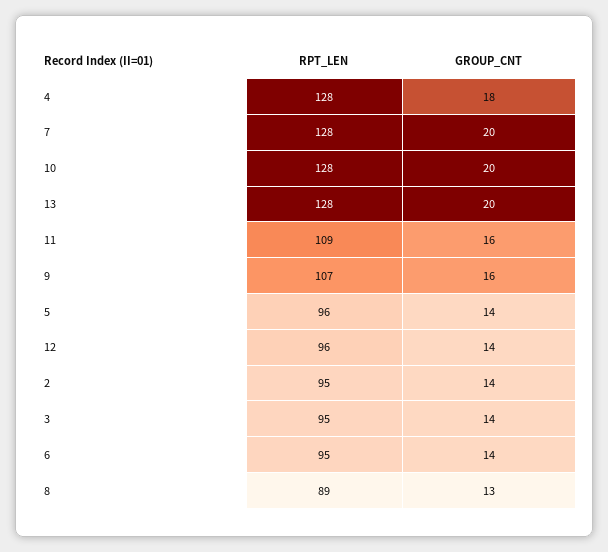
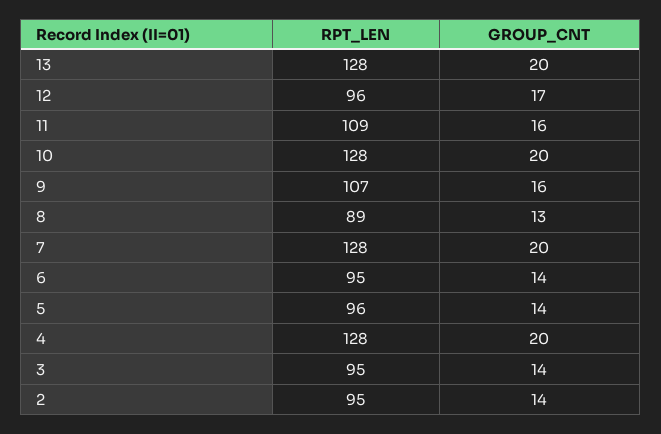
  {
    "RPT_LEN": {
      "4": 128,
      "7": 128,
      "10": 128,
      "13": 128,
      "11": 109,
      "9": 107,
      "5": 96,
      "12": 96,
      "2": 95,
      "3": 95,
      "6": 95,
      "8": 89
    },
    "GROUP_CNT": {
-     "4": 18,
+     "4": 20,
      "7": 20,
      "10": 20,
      "13": 20,
      "11": 16,
      "9": 16,
      "5": 14,
-     "12": 14,
+     "12": 17,
      "2": 14,
      "3": 14,
      "6": 14,
      "8": 13
    }
  }

